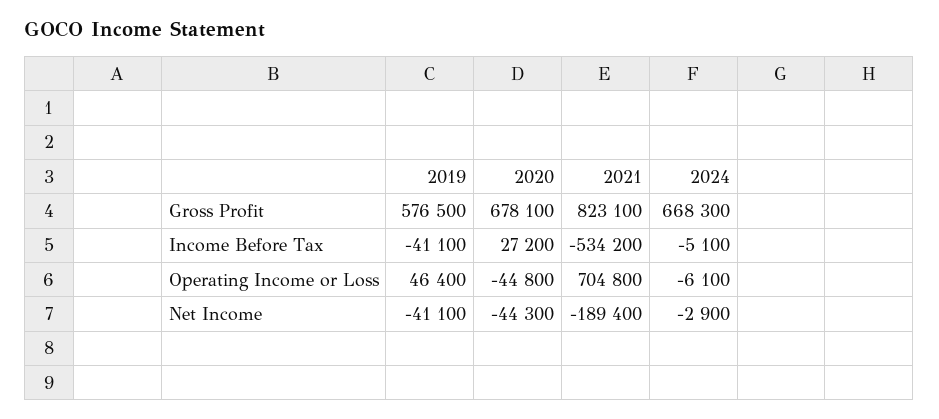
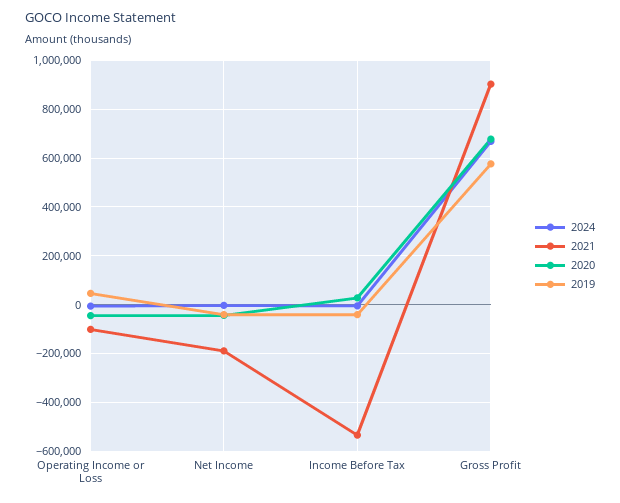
  {
    "2019": {
      "Gross Profit": 576500,
      "Income Before Tax": -41100,
      "Operating Income or Loss": 46400,
      "Net Income": -41100
    },
    "2020": {
      "Gross Profit": 678100,
      "Income Before Tax": 27200,
      "Operating Income or Loss": -44800,
      "Net Income": -44300
    },
    "2021": {
-     "Gross Profit": 823100,
+     "Gross Profit": 900000,
      "Income Before Tax": -534200,
-     "Operating Income or Loss": 704800,
+     "Operating Income or Loss": -100000,
      "Net Income": -189400
    },
    "2024": {
      "Gross Profit": 668300,
      "Income Before Tax": -5100,
      "Operating Income or Loss": -6100,
      "Net Income": -2900
    }
  }

